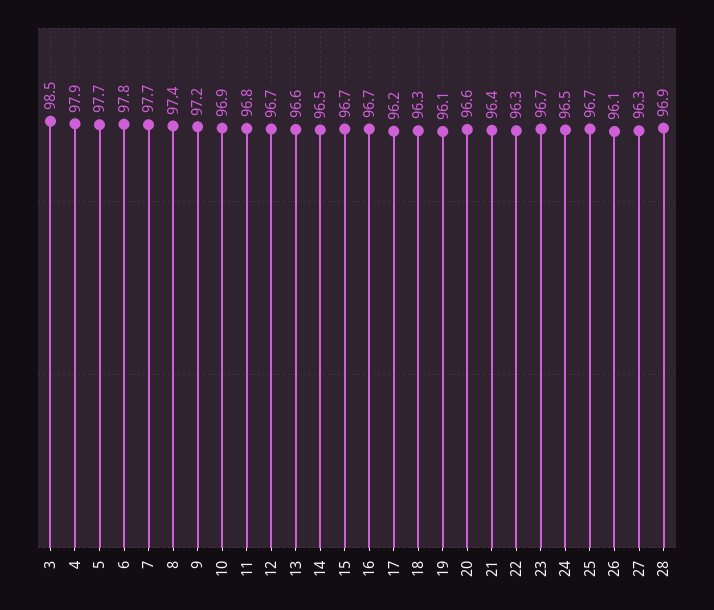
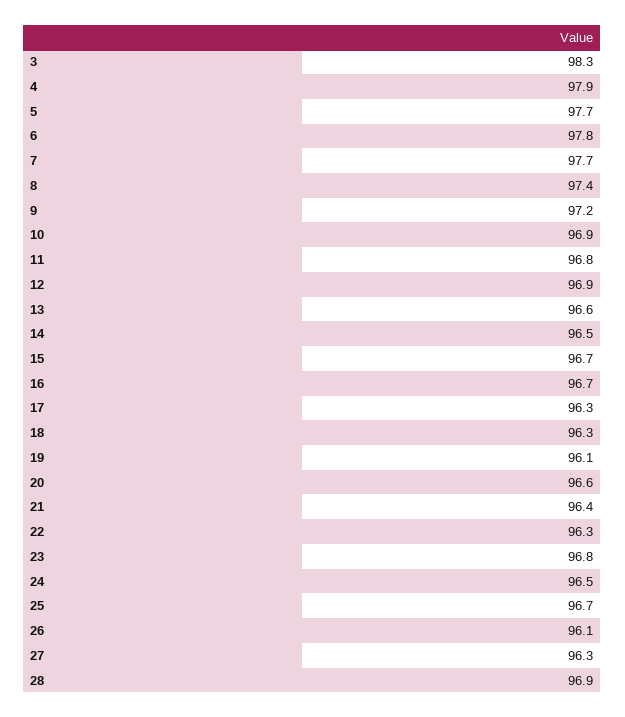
  {
-   "3": 98.5,
+   "3": 98.3,
    "4": 97.9,
    "5": 97.7,
    "6": 97.8,
    "7": 97.7,
    "8": 97.4,
    "9": 97.2,
    "10": 96.9,
    "11": 96.8,
-   "12": 96.7,
+   "12": 96.9,
    "13": 96.6,
    "14": 96.5,
    "15": 96.7,
    "16": 96.7,
-   "17": 96.2,
+   "17": 96.3,
    "18": 96.3,
    "19": 96.1,
    "20": 96.6,
    "21": 96.4,
    "22": 96.3,
-   "23": 96.7,
+   "23": 96.8,
    "24": 96.5,
    "25": 96.7,
    "26": 96.1,
    "27": 96.3,
    "28": 96.9
  }

